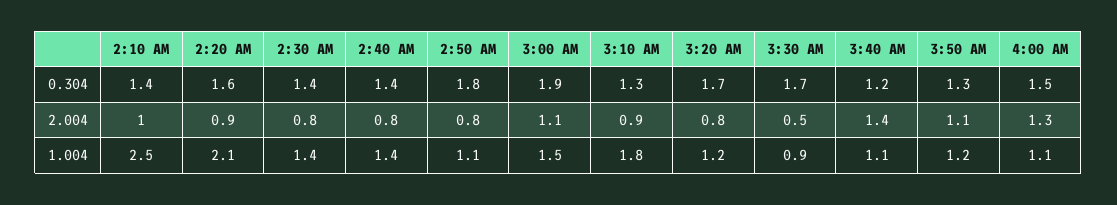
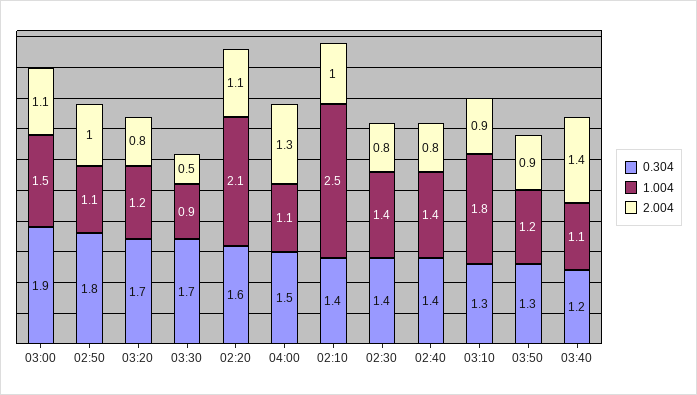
  {
    "0.304": {
      "2:10 AM": 1.4,
      "2:20 AM": 1.6,
      "2:30 AM": 1.4,
      "2:40 AM": 1.4,
      "2:50 AM": 1.8,
      "3:00 AM": 1.9,
      "3:10 AM": 1.3,
      "3:20 AM": 1.7,
      "3:30 AM": 1.7,
      "3:40 AM": 1.2,
      "3:50 AM": 1.3,
      "4:00 AM": 1.5
    },
    "2.004": {
      "2:10 AM": 1,
-     "2:20 AM": 0.9,
+     "2:20 AM": 1.1,
      "2:30 AM": 0.8,
      "2:40 AM": 0.8,
-     "2:50 AM": 0.8,
+     "2:50 AM": 1,
      "3:00 AM": 1.1,
      "3:10 AM": 0.9,
      "3:20 AM": 0.8,
      "3:30 AM": 0.5,
      "3:40 AM": 1.4,
-     "3:50 AM": 1.1,
+     "3:50 AM": 0.9,
      "4:00 AM": 1.3
    },
    "1.004": {
      "2:10 AM": 2.5,
      "2:20 AM": 2.1,
      "2:30 AM": 1.4,
      "2:40 AM": 1.4,
      "2:50 AM": 1.1,
      "3:00 AM": 1.5,
      "3:10 AM": 1.8,
      "3:20 AM": 1.2,
      "3:30 AM": 0.9,
      "3:40 AM": 1.1,
      "3:50 AM": 1.2,
      "4:00 AM": 1.1
    }
  }

